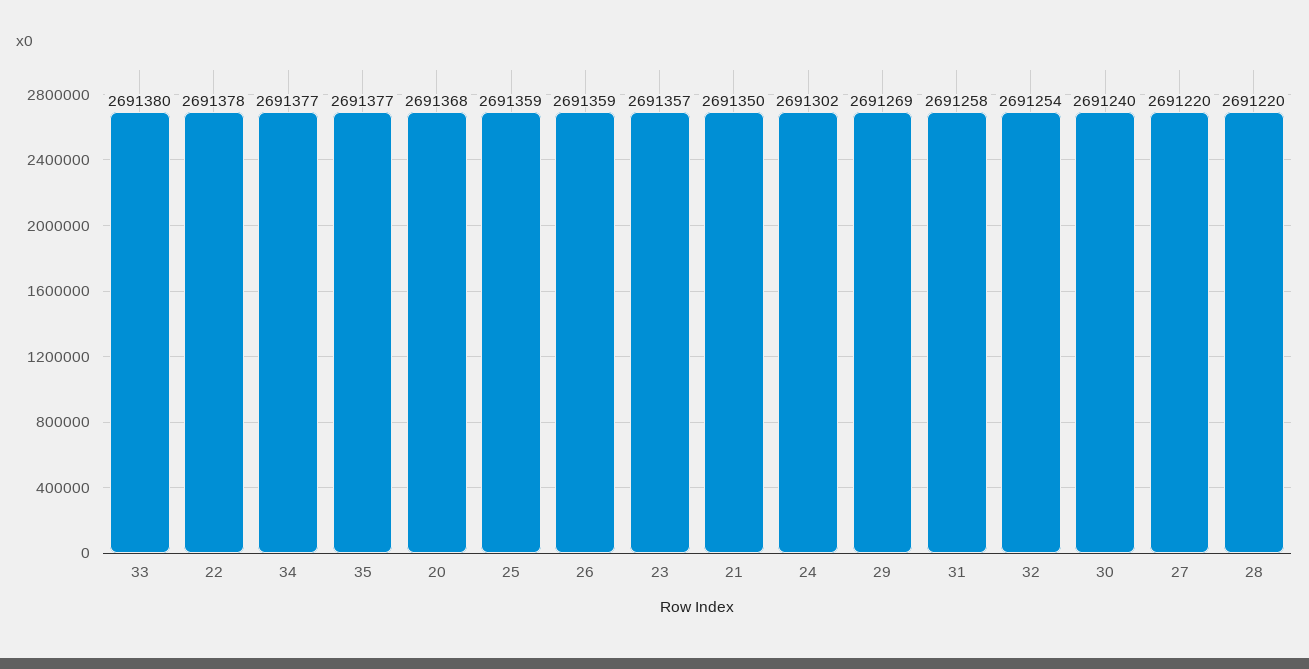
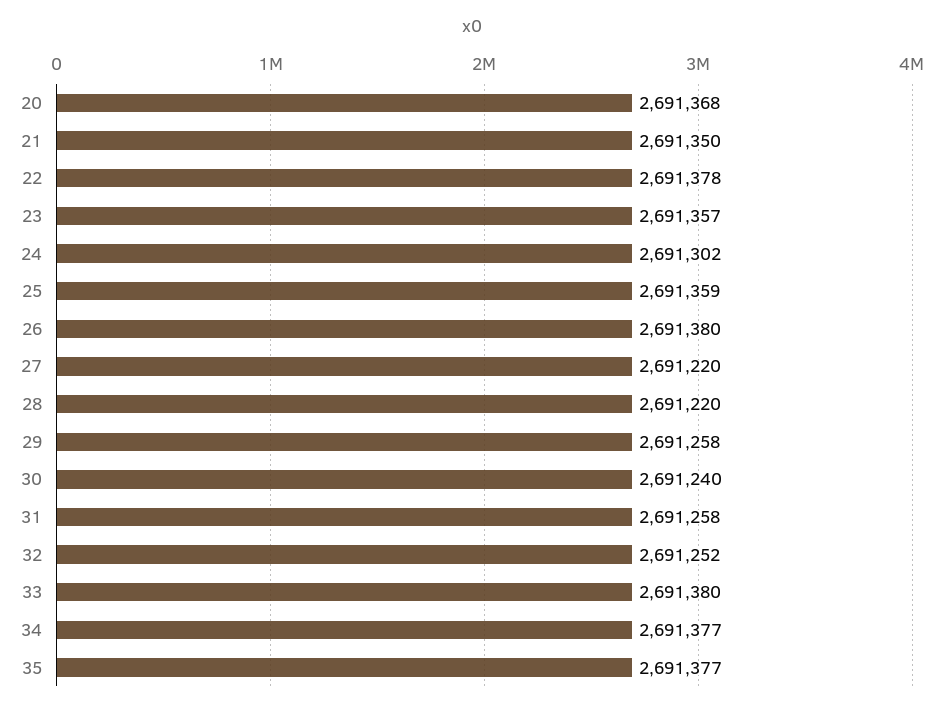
  {
    "33": 2691380,
    "22": 2691378,
    "34": 2691377,
    "35": 2691377,
    "20": 2691368,
    "25": 2691359,
-   "26": 2691359,
+   "26": 2691380,
    "23": 2691357,
    "21": 2691350,
    "24": 2691302,
-   "29": 2691269,
+   "29": 2691258,
    "31": 2691258,
-   "32": 2691254,
+   "32": 2691252,
    "30": 2691240,
    "27": 2691220,
    "28": 2691220
  }

